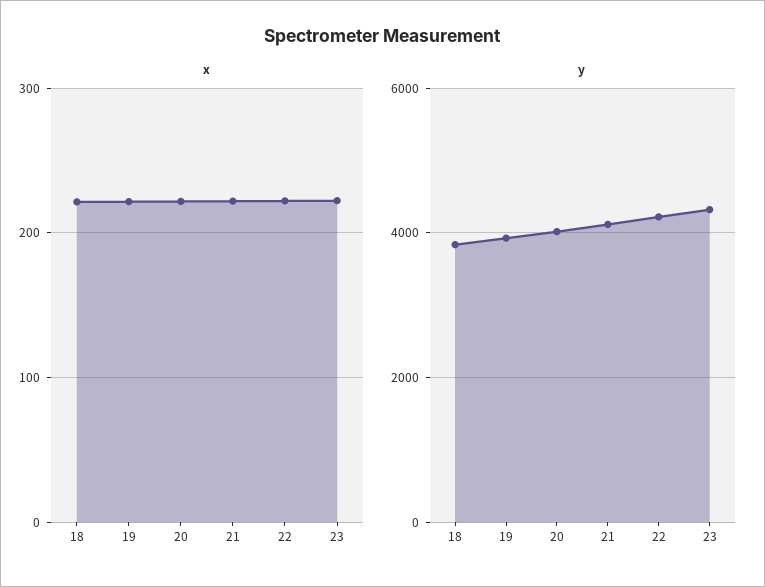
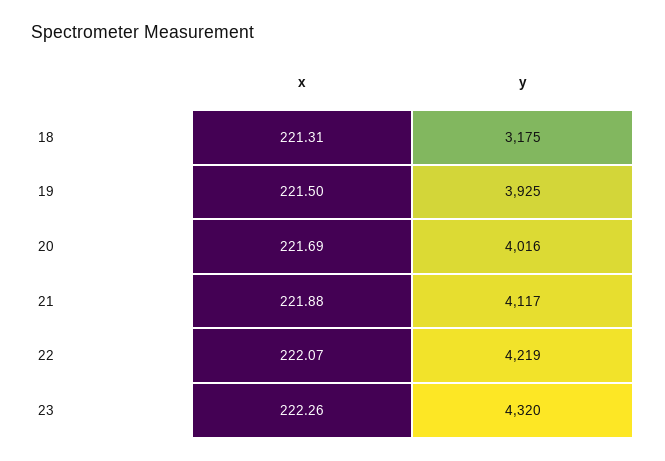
  {
    "x": {
      "18": 221.31,
      "19": 221.5,
      "20": 221.69,
      "21": 221.88,
      "22": 222.07,
      "23": 222.26
    },
    "y": {
-     "18": 3800,
+     "18": 3175,
      "19": 3925,
      "20": 4016,
      "21": 4117,
      "22": 4219,
      "23": 4320
    }
  }

